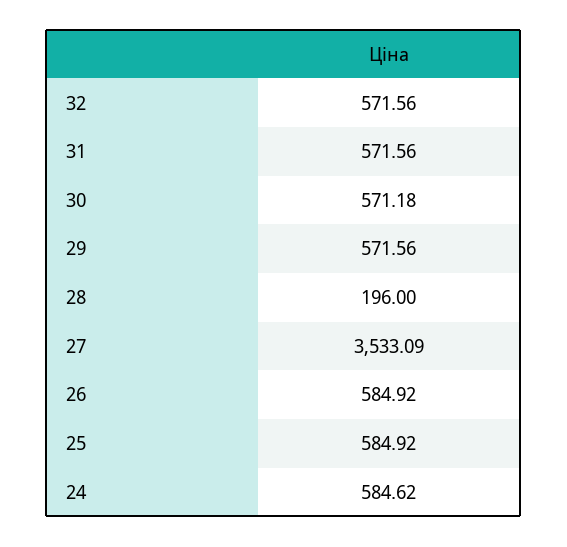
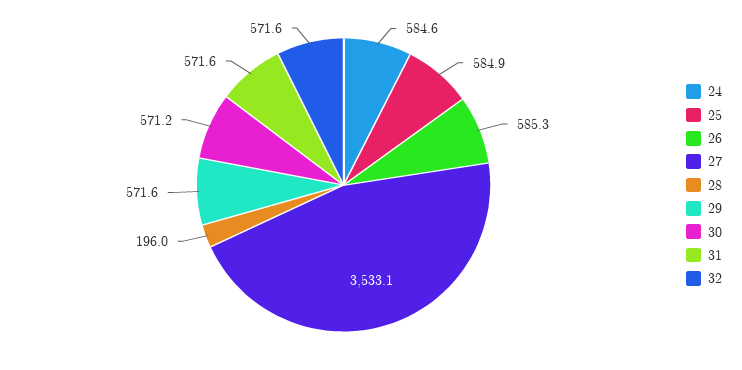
  {
    "32": 571.56,
    "31": 571.56,
    "30": 571.18,
    "29": 571.56,
    "28": 196,
    "27": 3533.09,
-   "26": 584.92,
+   "26": 585.3,
    "25": 584.92,
    "24": 584.62
  }

